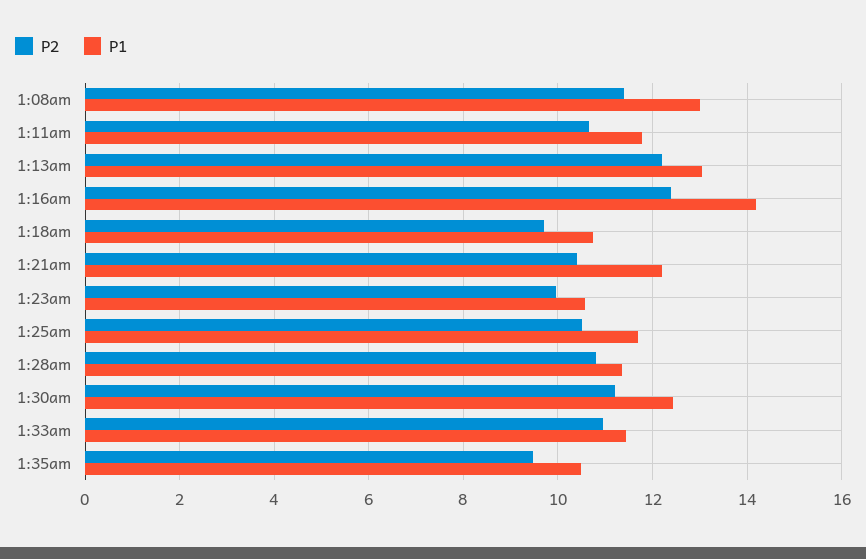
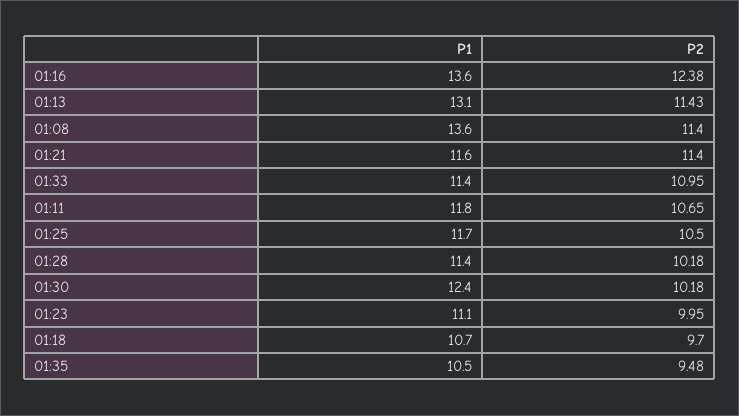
  {
    "P2": {
      "1:08am": 11.4,
      "1:11am": 10.65,
-     "1:13am": 12.2,
+     "1:13am": 11.43,
      "1:16am": 12.38,
      "1:18am": 9.7,
-     "1:21am": 10.4,
+     "1:21am": 11.4,
      "1:23am": 9.95,
      "1:25am": 10.5,
-     "1:28am": 10.8,
+     "1:28am": 10.18,
-     "1:30am": 11.2,
+     "1:30am": 10.18,
      "1:33am": 10.95,
      "1:35am": 9.48
    },
    "P1": {
-     "1:08am": 13,
+     "1:08am": 13.6,
      "1:11am": 11.8,
      "1:13am": 13.1,
-     "1:16am": 14.2,
+     "1:16am": 13.6,
      "1:18am": 10.7,
-     "1:21am": 12.2,
+     "1:21am": 11.6,
-     "1:23am": 10.6,
+     "1:23am": 11.1,
      "1:25am": 11.7,
      "1:28am": 11.4,
      "1:30am": 12.4,
      "1:33am": 11.4,
      "1:35am": 10.5
    }
  }

